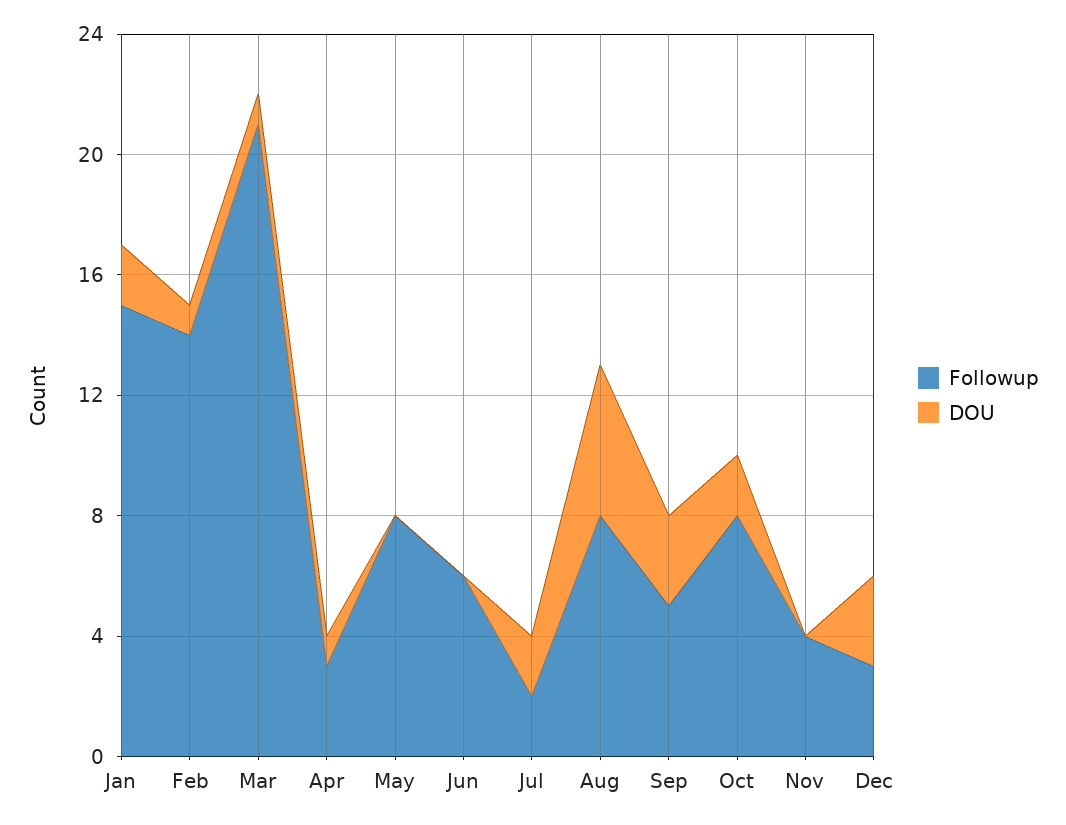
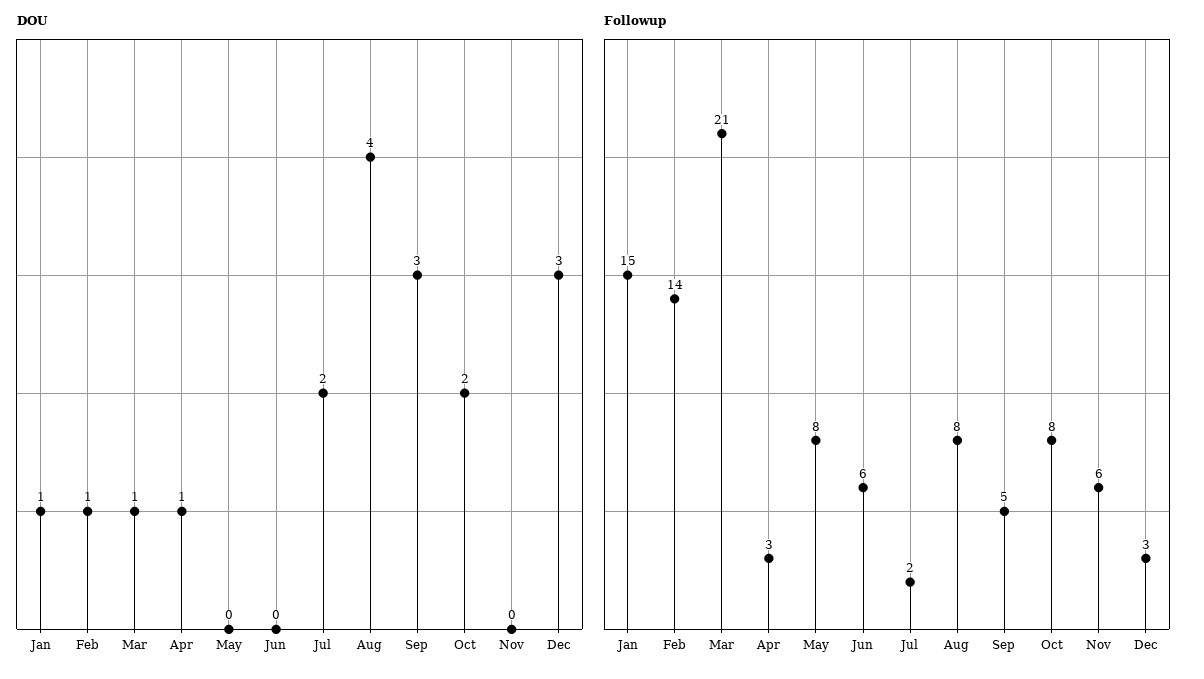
  {
    "Followup": {
      "Jan": 15,
      "Feb": 14,
      "Mar": 21,
      "Apr": 3,
      "May": 8,
      "Jun": 6,
      "Jul": 2,
      "Aug": 8,
      "Sep": 5,
      "Oct": 8,
-     "Nov": 4,
+     "Nov": 6,
      "Dec": 3
    },
    "DOU": {
-     "Jan": 2,
+     "Jan": 1,
      "Feb": 1,
      "Mar": 1,
      "Apr": 1,
      "May": 0,
      "Jun": 0,
      "Jul": 2,
-     "Aug": 5,
+     "Aug": 4,
      "Sep": 3,
      "Oct": 2,
      "Nov": 0,
      "Dec": 3
    }
  }

